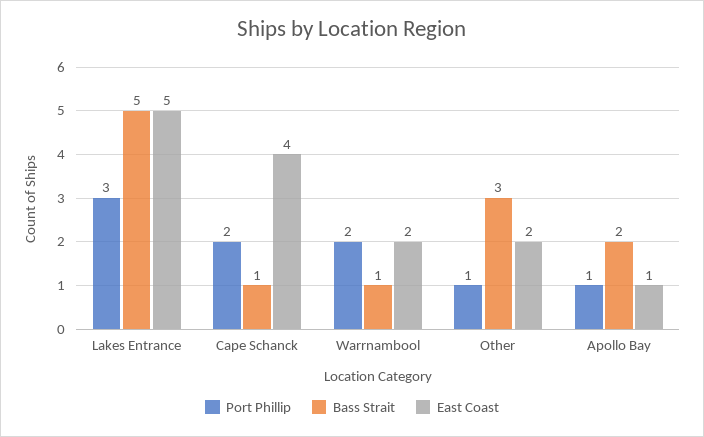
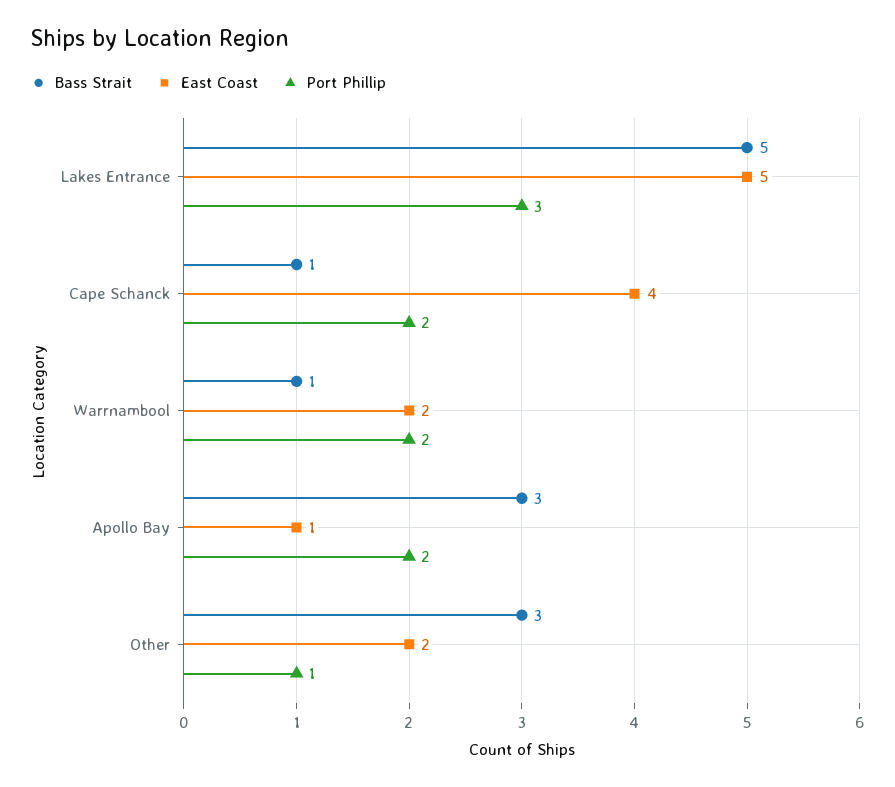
  {
    "Port Phillip": {
      "Lakes Entrance": 3,
      "Cape Schanck": 2,
      "Warrnambool": 2,
      "Other": 1,
-     "Apollo Bay": 1
+     "Apollo Bay": 2
    },
    "Bass Strait": {
      "Lakes Entrance": 5,
      "Cape Schanck": 1,
      "Warrnambool": 1,
      "Other": 3,
-     "Apollo Bay": 2
+     "Apollo Bay": 3
    },
    "East Coast": {
      "Lakes Entrance": 5,
      "Cape Schanck": 4,
      "Warrnambool": 2,
      "Other": 2,
      "Apollo Bay": 1
    }
  }

